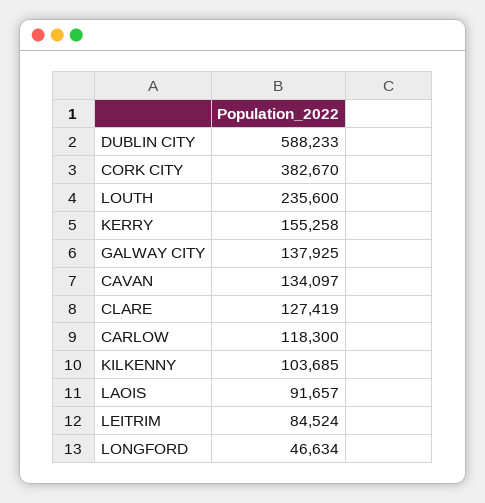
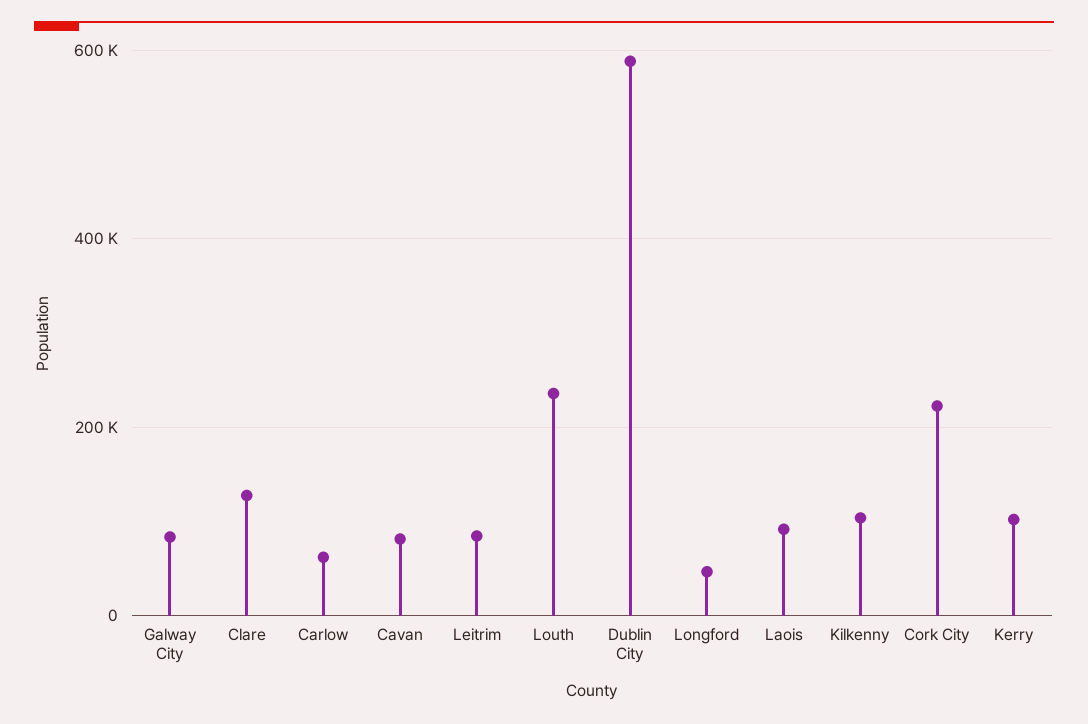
  {
    "DUBLIN CITY": 588233,
-   "CORK CITY": 382670,
+   "CORK CITY": 220000,
    "LOUTH": 235600,
-   "KERRY": 155258,
+   "KERRY": 100000,
-   "GALWAY CITY": 137925,
+   "GALWAY CITY": 80000,
-   "CAVAN": 134097,
+   "CAVAN": 80000,
    "CLARE": 127419,
-   "CARLOW": 118300,
+   "CARLOW": 60000,
    "KILKENNY": 103685,
    "LAOIS": 91657,
    "LEITRIM": 84524,
    "LONGFORD": 46634
  }

